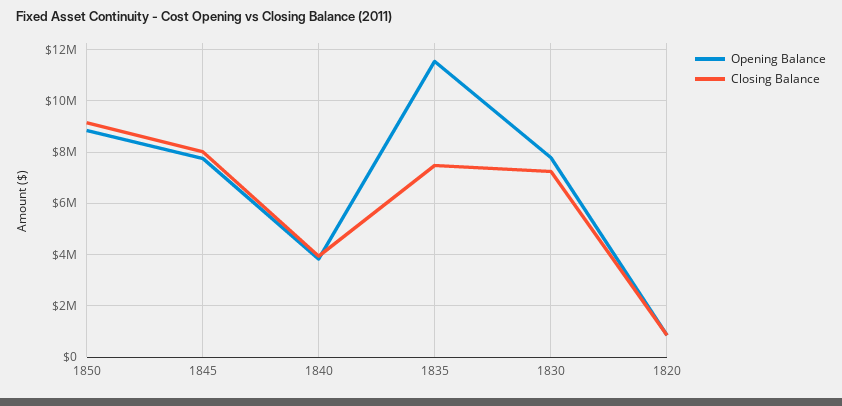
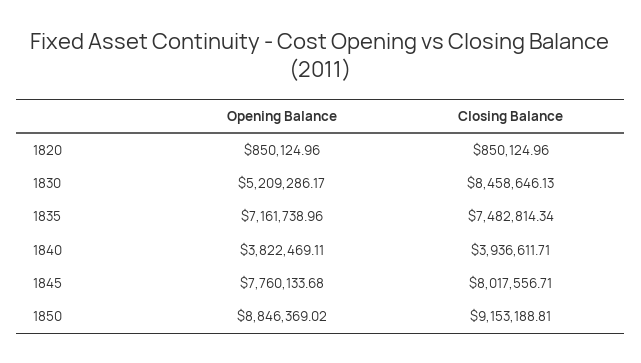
  {
    "Opening Balance": {
      "1850": 8846369.02,
      "1845": 7760133.68,
      "1840": 3822469.11,
-     "1835": 11500000,
+     "1835": 7161738.96,
-     "1830": 7750000,
+     "1830": 5209286.17,
      "1820": 850124.96
    },
    "Closing Balance": {
      "1850": 9153188.81,
      "1845": 8017556.71,
      "1840": 3936611.71,
      "1835": 7482814.34,
-     "1830": 7250000,
+     "1830": 8458646.13,
      "1820": 850124.96
    }
  }

